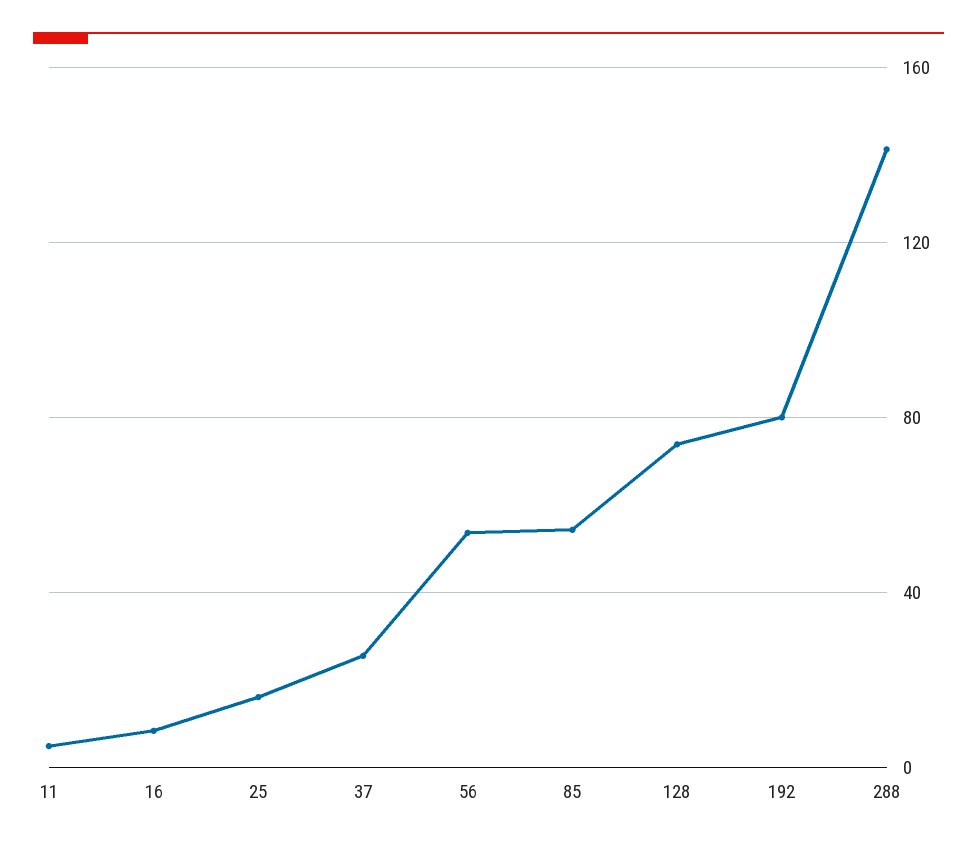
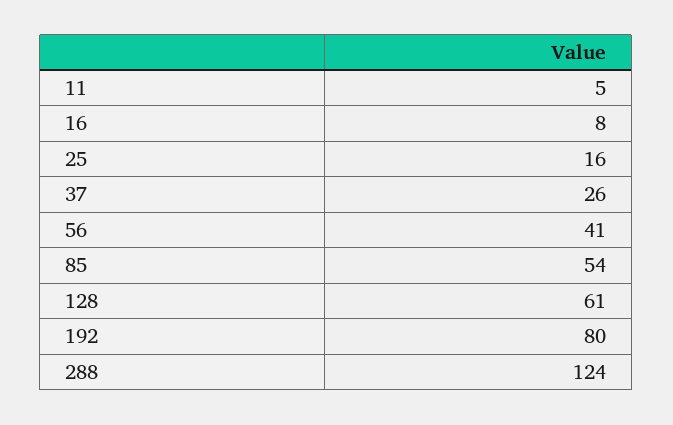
  {
    "11": 5,
    "16": 8,
    "25": 16,
    "37": 26,
-   "56": 55,
+   "56": 41,
    "85": 54,
-   "128": 75,
+   "128": 61,
    "192": 80,
-   "288": 140
+   "288": 124
  }

